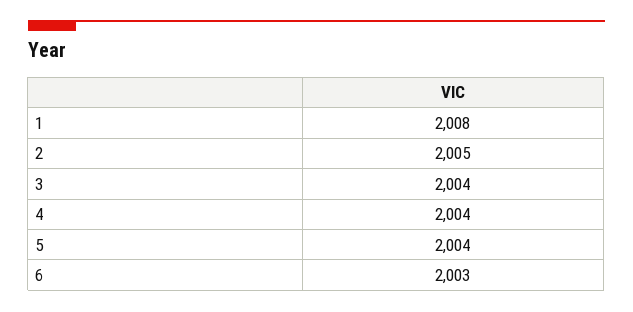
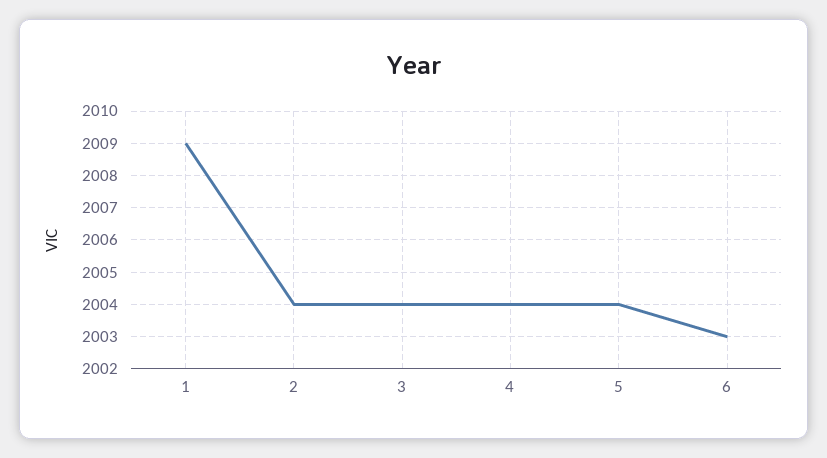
  {
-   "1": 2008,
+   "1": 2009,
-   "2": 2005,
+   "2": 2004,
    "3": 2004,
    "4": 2004,
    "5": 2004,
    "6": 2003
  }

